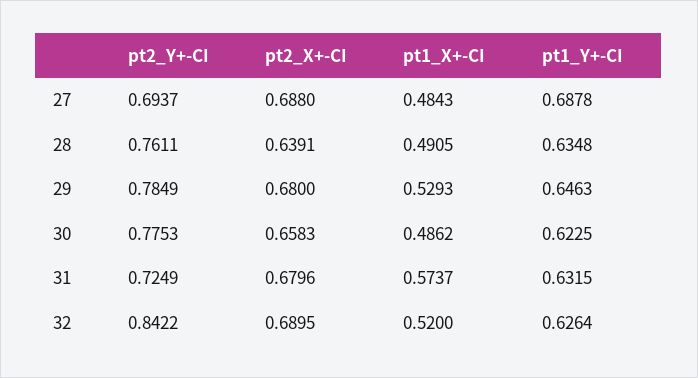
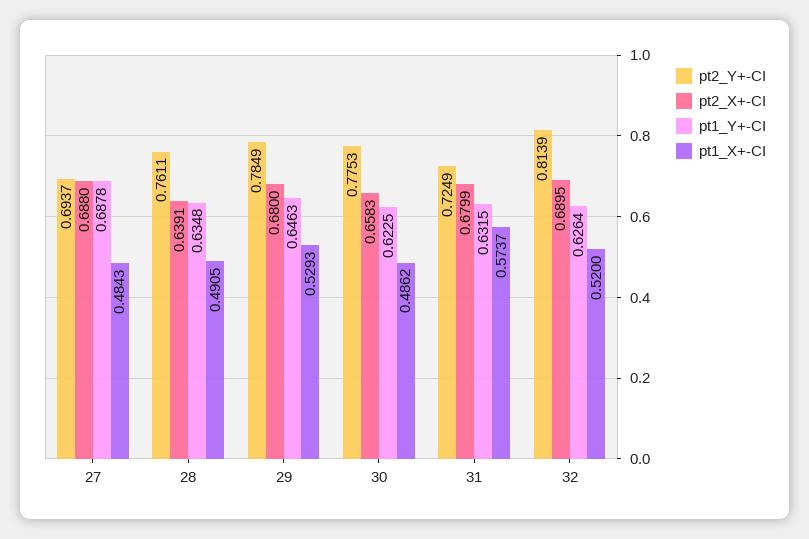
  {
    "pt2_Y+-CI": {
      "27": 0.6937,
      "28": 0.7611,
      "29": 0.7849,
      "30": 0.7753,
      "31": 0.7249,
-     "32": 0.8422
+     "32": 0.8139
    },
    "pt2_X+-CI": {
      "27": 0.688,
      "28": 0.6391,
      "29": 0.68,
      "30": 0.6583,
-     "31": 0.6796,
+     "31": 0.6799,
      "32": 0.6895
    },
    "pt1_X+-CI": {
      "27": 0.4843,
      "28": 0.4905,
      "29": 0.5293,
      "30": 0.4862,
      "31": 0.5737,
      "32": 0.52
    },
    "pt1_Y+-CI": {
      "27": 0.6878,
      "28": 0.6348,
      "29": 0.6463,
      "30": 0.6225,
      "31": 0.6315,
      "32": 0.6264
    }
  }

